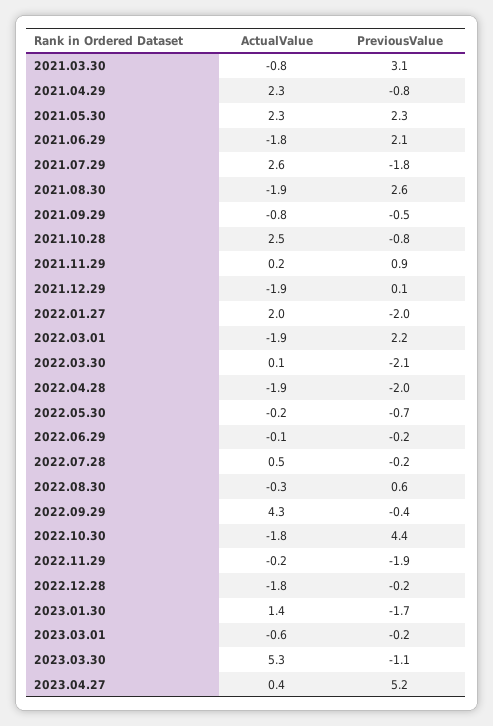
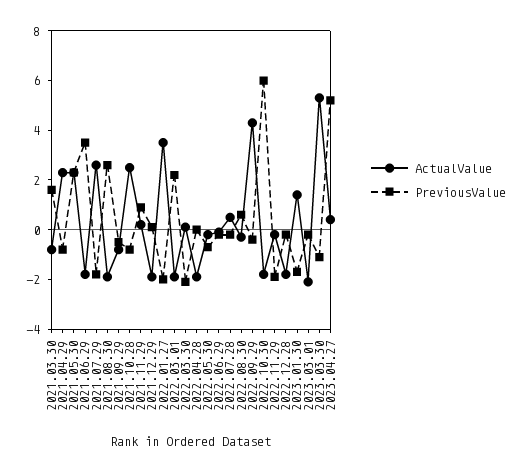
  {
    "ActualValue": {
      "2021.03.30": -0.8,
      "2021.04.29": 2.3,
      "2021.05.30": 2.3,
      "2021.06.29": -1.8,
      "2021.07.29": 2.6,
      "2021.08.30": -1.9,
      "2021.09.29": -0.8,
      "2021.10.28": 2.5,
      "2021.11.29": 0.2,
      "2021.12.29": -1.9,
-     "2022.01.27": 2,
+     "2022.01.27": 3.5,
      "2022.03.01": -1.9,
      "2022.03.30": 0.1,
      "2022.04.28": -1.9,
      "2022.05.30": -0.2,
      "2022.06.29": -0.1,
      "2022.07.28": 0.5,
      "2022.08.30": -0.3,
      "2022.09.29": 4.3,
      "2022.10.30": -1.8,
      "2022.11.29": -0.2,
      "2022.12.28": -1.8,
      "2023.01.30": 1.4,
-     "2023.03.01": -0.6,
+     "2023.03.01": -2,
      "2023.03.30": 5.3,
      "2023.04.27": 0.4
    },
    "PreviousValue": {
-     "2021.03.30": 3.1,
+     "2021.03.30": 1.5,
      "2021.04.29": -0.8,
      "2021.05.30": 2.3,
-     "2021.06.29": 2.1,
+     "2021.06.29": 3.5,
      "2021.07.29": -1.8,
      "2021.08.30": 2.6,
      "2021.09.29": -0.5,
      "2021.10.28": -0.8,
      "2021.11.29": 0.9,
      "2021.12.29": 0.1,
      "2022.01.27": -2,
      "2022.03.01": 2.2,
      "2022.03.30": -2.1,
-     "2022.04.28": -2,
+     "2022.04.28": 0,
      "2022.05.30": -0.7,
      "2022.06.29": -0.2,
      "2022.07.28": -0.2,
      "2022.08.30": 0.6,
      "2022.09.29": -0.4,
-     "2022.10.30": 4.4,
+     "2022.10.30": 6,
      "2022.11.29": -1.9,
      "2022.12.28": -0.2,
      "2023.01.30": -1.7,
      "2023.03.01": -0.2,
      "2023.03.30": -1.1,
      "2023.04.27": 5.2
    }
  }

